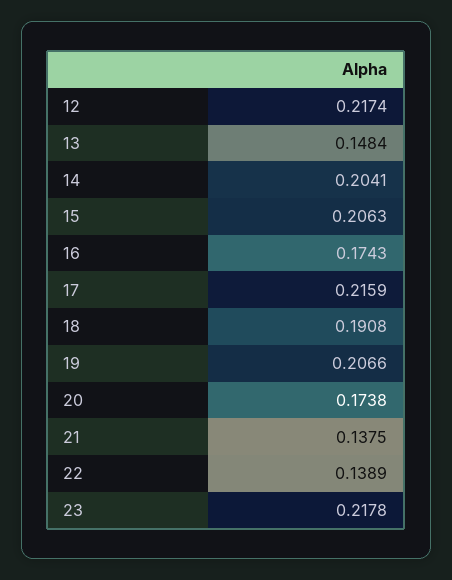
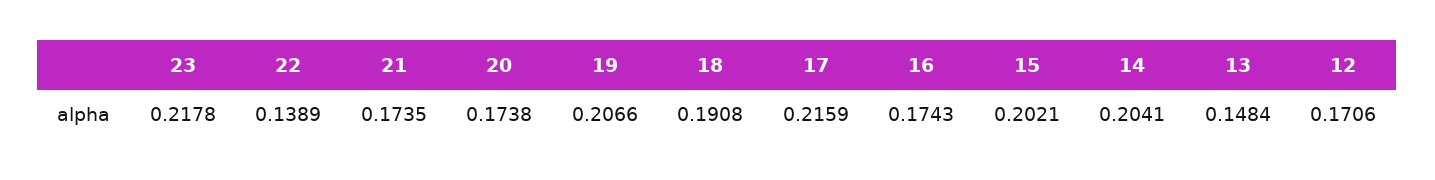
  {
-   "12": 0.2174,
+   "12": 0.1706,
    "13": 0.1484,
    "14": 0.2041,
-   "15": 0.2063,
+   "15": 0.2021,
    "16": 0.1743,
    "17": 0.2159,
    "18": 0.1908,
    "19": 0.2066,
    "20": 0.1738,
-   "21": 0.1375,
+   "21": 0.1735,
    "22": 0.1389,
    "23": 0.2178
  }

